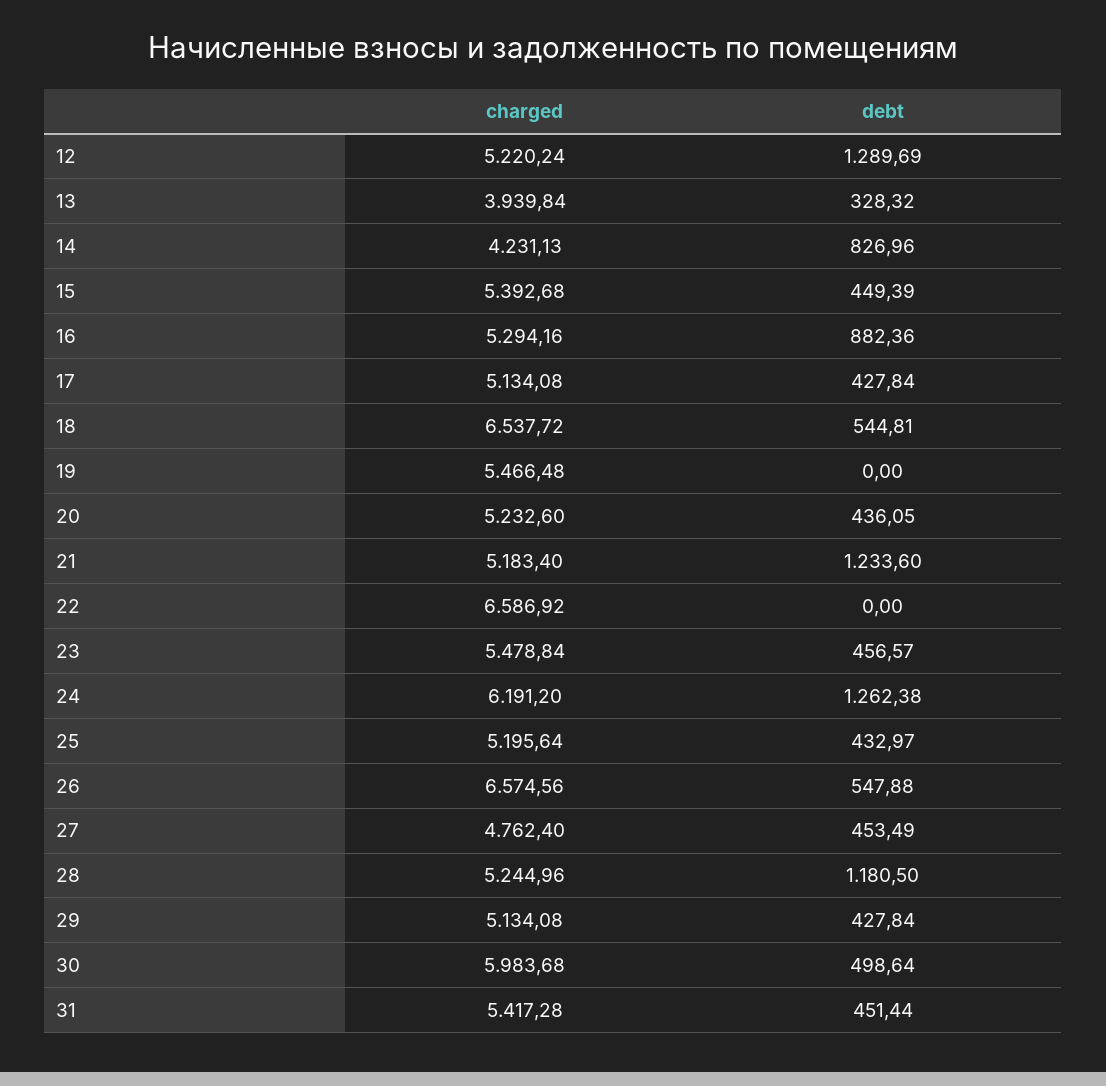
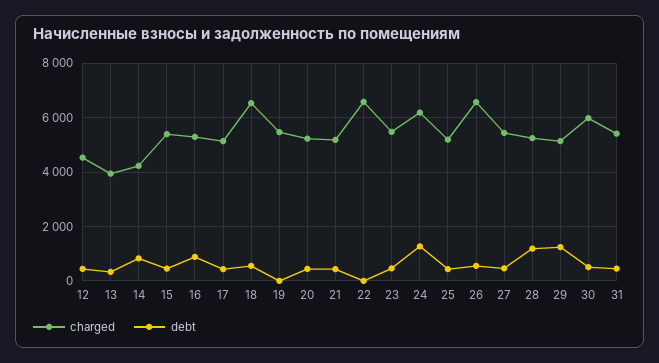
  {
    "charged": {
-     "12": 5220.24,
+     "12": 4500,
      "13": 3939.84,
      "14": 4231.13,
      "15": 5392.68,
      "16": 5294.16,
      "17": 5134.08,
      "18": 6537.72,
      "19": 5466.48,
      "20": 5232.6,
      "21": 5183.4,
      "22": 6586.92,
      "23": 5478.84,
      "24": 6191.2,
      "25": 5195.64,
      "26": 6574.56,
-     "27": 4762.4,
+     "27": 5500,
      "28": 5244.96,
      "29": 5134.08,
      "30": 5983.68,
      "31": 5417.28
    },
    "debt": {
-     "12": 1289.69,
+     "12": 500,
      "13": 328.32,
      "14": 826.96,
      "15": 449.39,
      "16": 882.36,
      "17": 427.84,
      "18": 544.81,
      "19": 0,
      "20": 436.05,
-     "21": 1233.6,
+     "21": 500,
      "22": 0,
      "23": 456.57,
      "24": 1262.38,
      "25": 432.97,
      "26": 547.88,
      "27": 453.49,
      "28": 1180.5,
-     "29": 427.84,
+     "29": 1250,
      "30": 498.64,
      "31": 451.44
    }
  }

